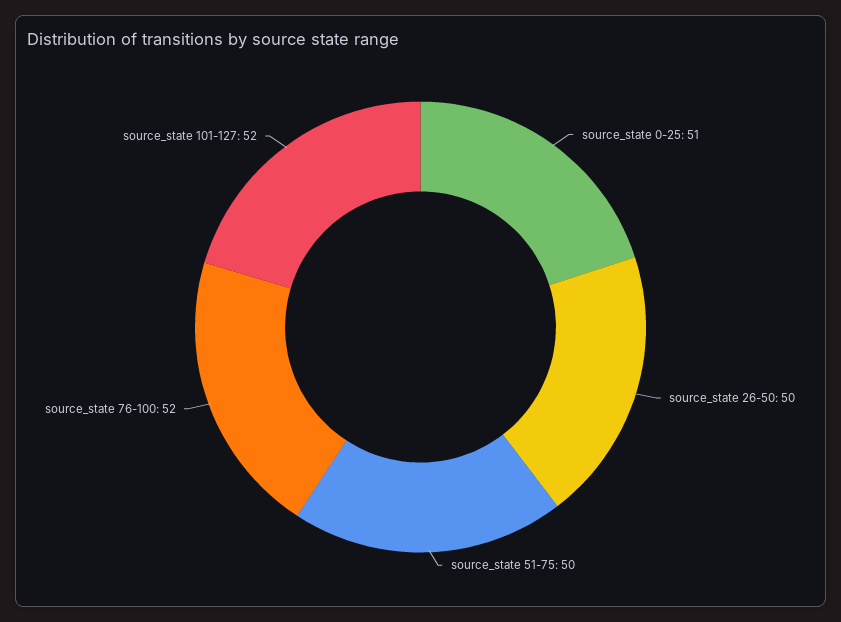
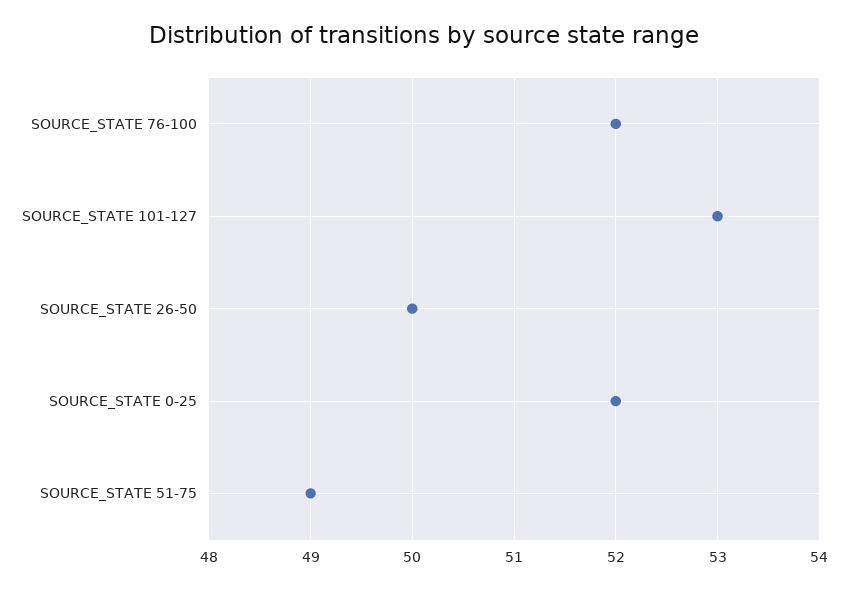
  {
-   "source_state 0-25": 51,
+   "source_state 0-25": 52,
    "source_state 26-50": 50,
-   "source_state 51-75": 50,
+   "source_state 51-75": 49,
    "source_state 76-100": 52,
-   "source_state 101-127": 52
+   "source_state 101-127": 53
  }

